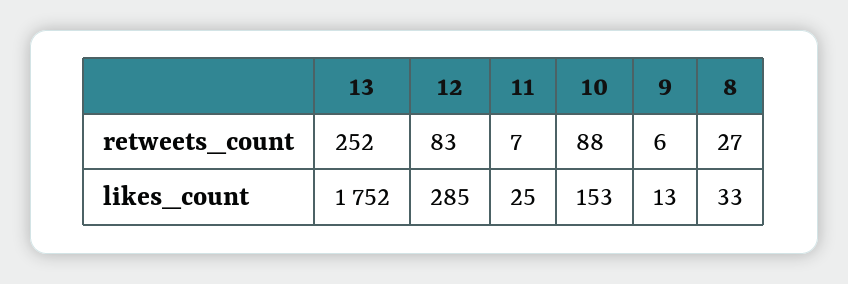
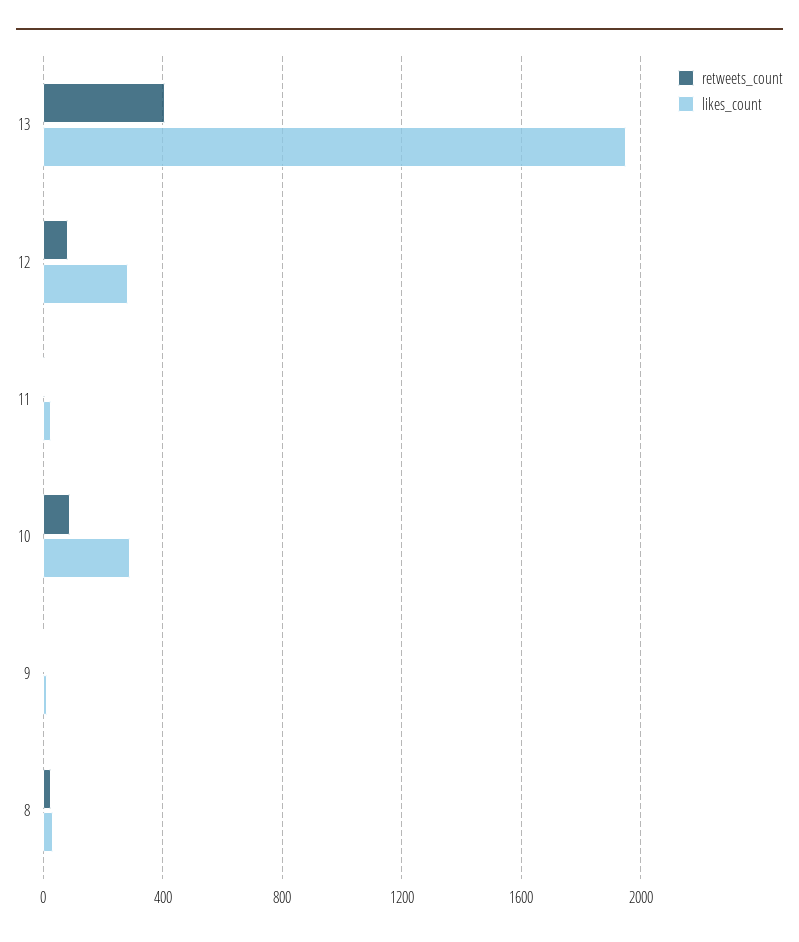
  {
    "retweets_count": {
-     "13": 252,
+     "13": 400,
      "12": 83,
      "11": 7,
      "10": 88,
      "9": 6,
      "8": 27
    },
    "likes_count": {
-     "13": 1752,
+     "13": 1950,
      "12": 285,
      "11": 25,
-     "10": 153,
+     "10": 300,
      "9": 13,
      "8": 33
    }
  }

